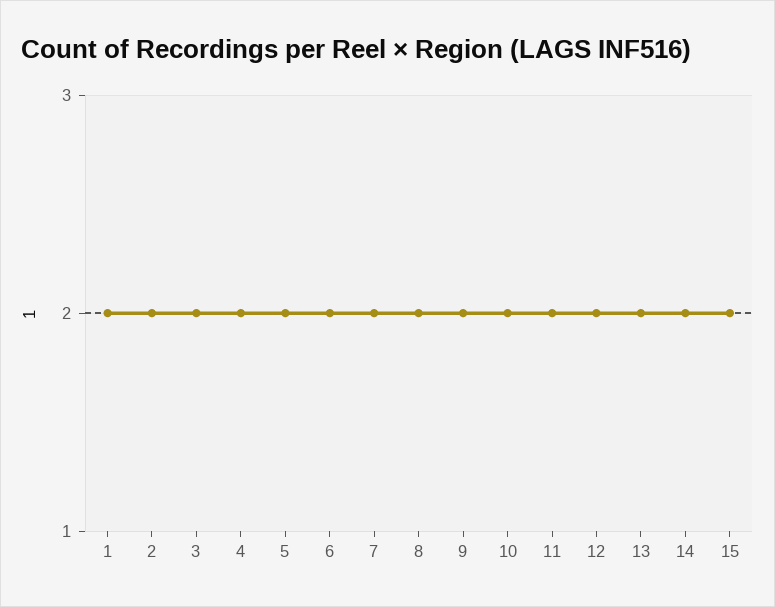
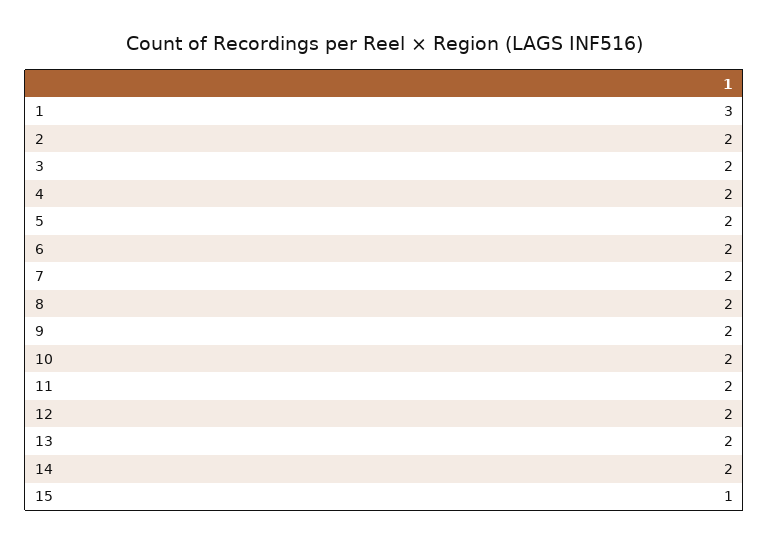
  {
-   "1": 2,
+   "1": 3,
    "2": 2,
    "3": 2,
    "4": 2,
    "5": 2,
    "6": 2,
    "7": 2,
    "8": 2,
    "9": 2,
    "10": 2,
    "11": 2,
    "12": 2,
    "13": 2,
    "14": 2,
-   "15": 2
+   "15": 1
  }

